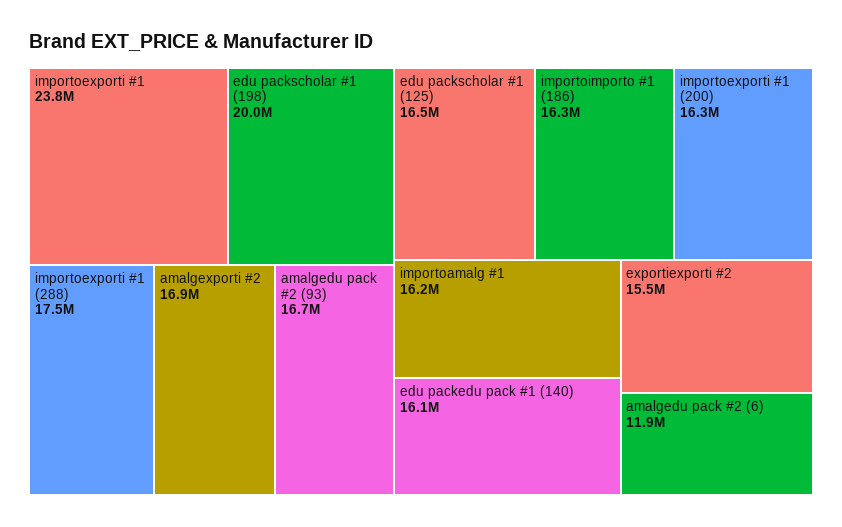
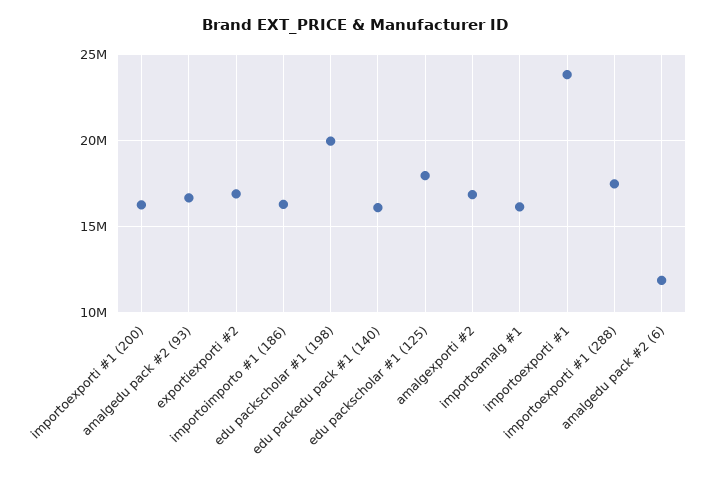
  {
    "importoexporti #1": 23800000,
    "edu packscholar #1 (198)": 20000000,
    "importoexporti #1 (288)": 17500000,
    "amalgexporti #2": 16900000,
    "amalgedu pack #2 (93)": 16700000,
-   "edu packscholar #1 (125)": 16500000,
+   "edu packscholar #1 (125)": 18000000,
    "importoimporto #1 (186)": 16300000,
    "importoexporti #1 (200)": 16300000,
    "importoamalg #1": 16200000,
    "edu packedu pack #1 (140)": 16100000,
-   "exportiexporti #2": 15500000,
+   "exportiexporti #2": 17000000,
    "amalgedu pack #2 (6)": 11900000
  }

